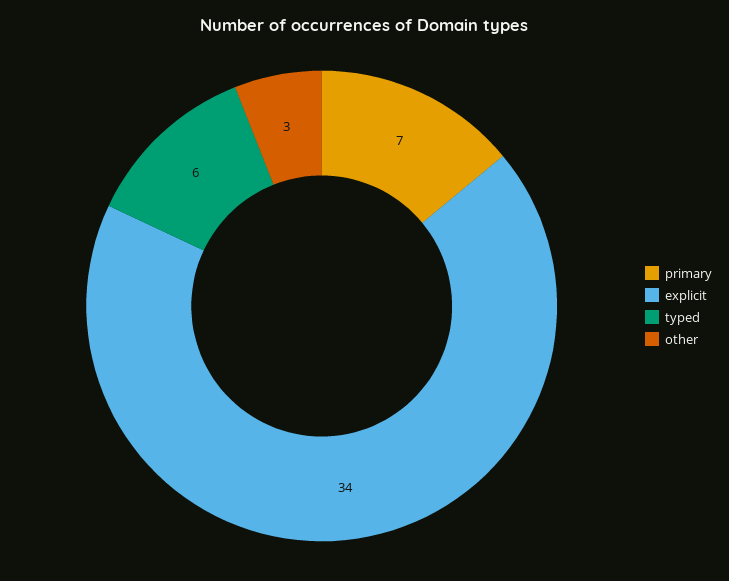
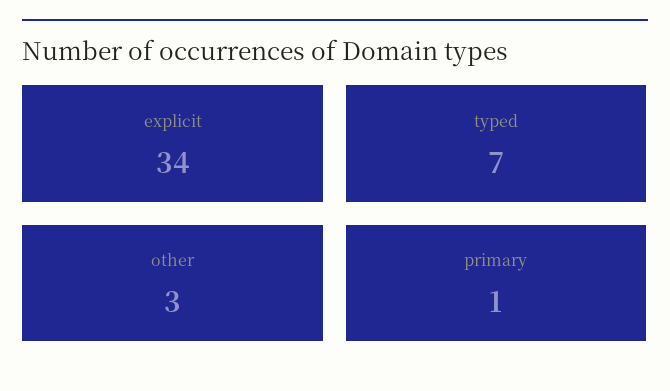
  {
-   "primary": 7,
+   "primary": 1,
    "explicit": 34,
-   "typed": 6,
+   "typed": 7,
    "other": 3
  }

